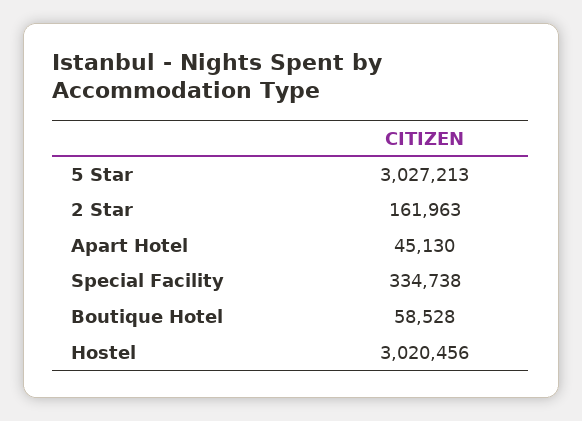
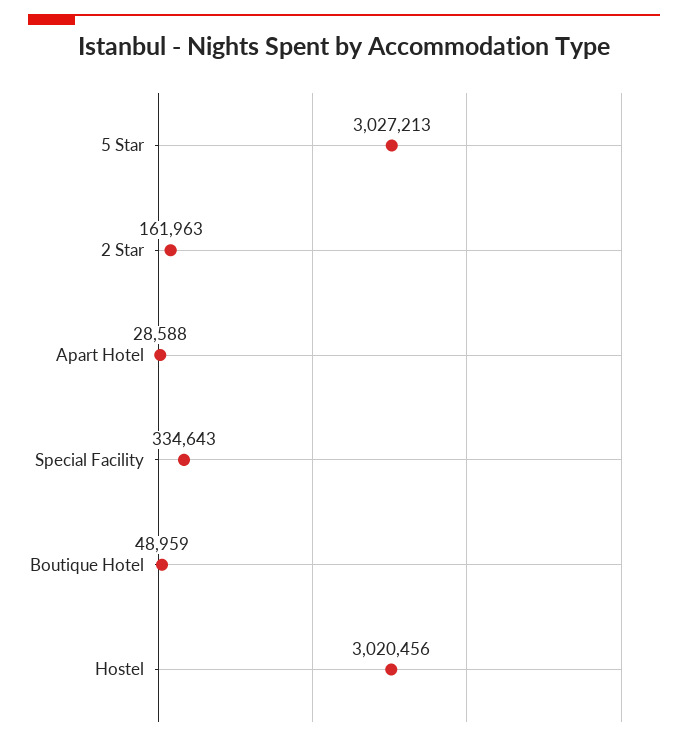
  {
    "5 Star": 3027213,
    "2 Star": 161963,
-   "Apart Hotel": 45130,
+   "Apart Hotel": 28588,
-   "Special Facility": 334738,
+   "Special Facility": 334643,
-   "Boutique Hotel": 58528,
+   "Boutique Hotel": 48959,
    "Hostel": 3020456
  }

